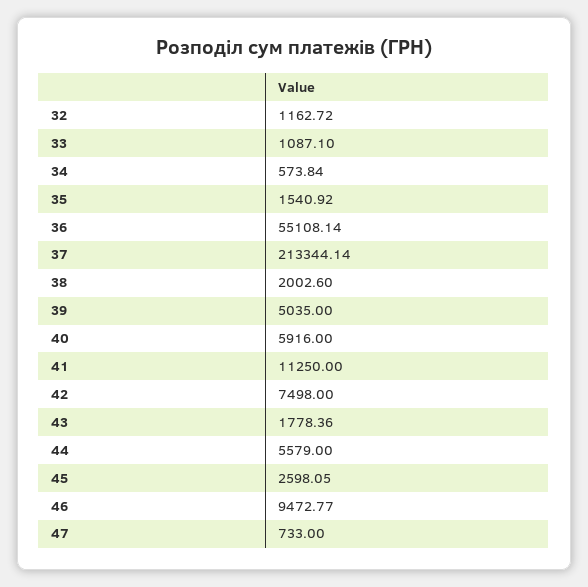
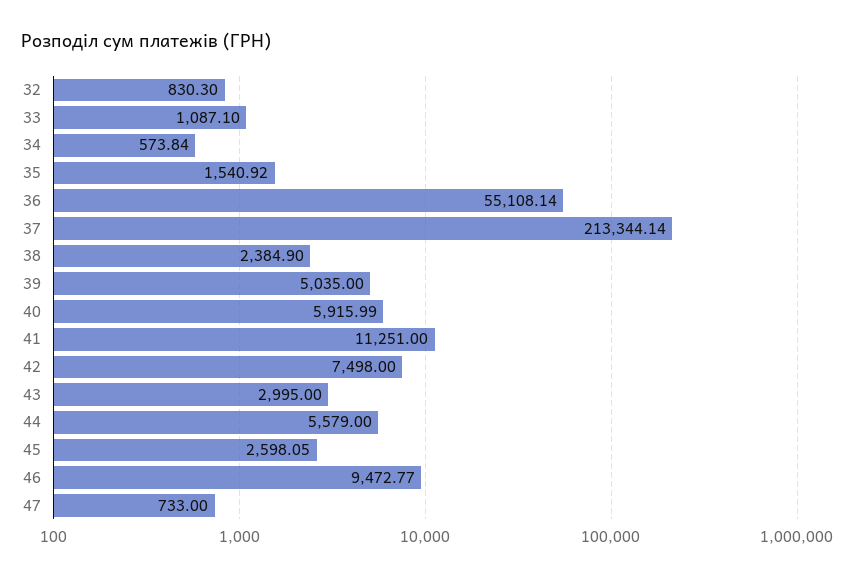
  {
-   "32": 1162.72,
+   "32": 830.3,
    "33": 1087.1,
    "34": 573.84,
    "35": 1540.92,
    "36": 55108.14,
    "37": 213344.14,
-   "38": 2002.6,
+   "38": 2384.9,
    "39": 5035,
-   "40": 5916,
+   "40": 5915.99,
-   "41": 11250,
+   "41": 11251,
    "42": 7498,
-   "43": 1778.36,
+   "43": 2995,
    "44": 5579,
    "45": 2598.05,
    "46": 9472.77,
    "47": 733
  }

